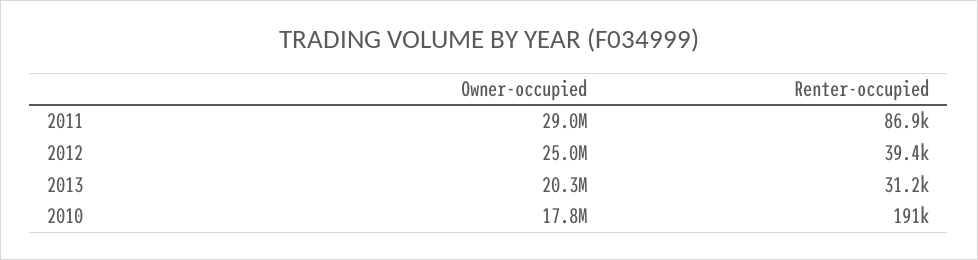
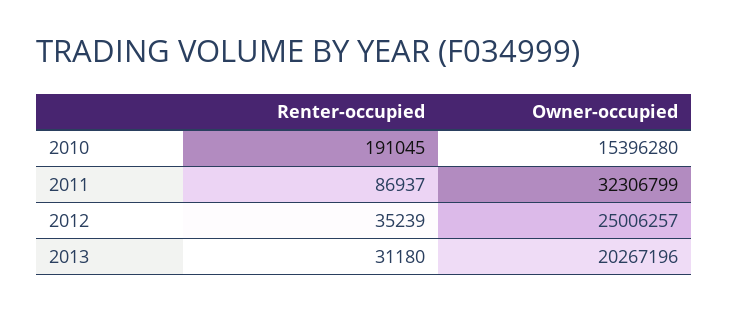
  {
    "Owner-occupied": {
-     "2011": 29000000,
+     "2011": 32306799,
      "2012": 25006257,
      "2013": 20267196,
-     "2010": 17800000
+     "2010": 15396280
    },
    "Renter-occupied": {
      "2011": 86937,
-     "2012": 39400,
+     "2012": 35239,
      "2013": 31180,
      "2010": 191045
    }
  }

